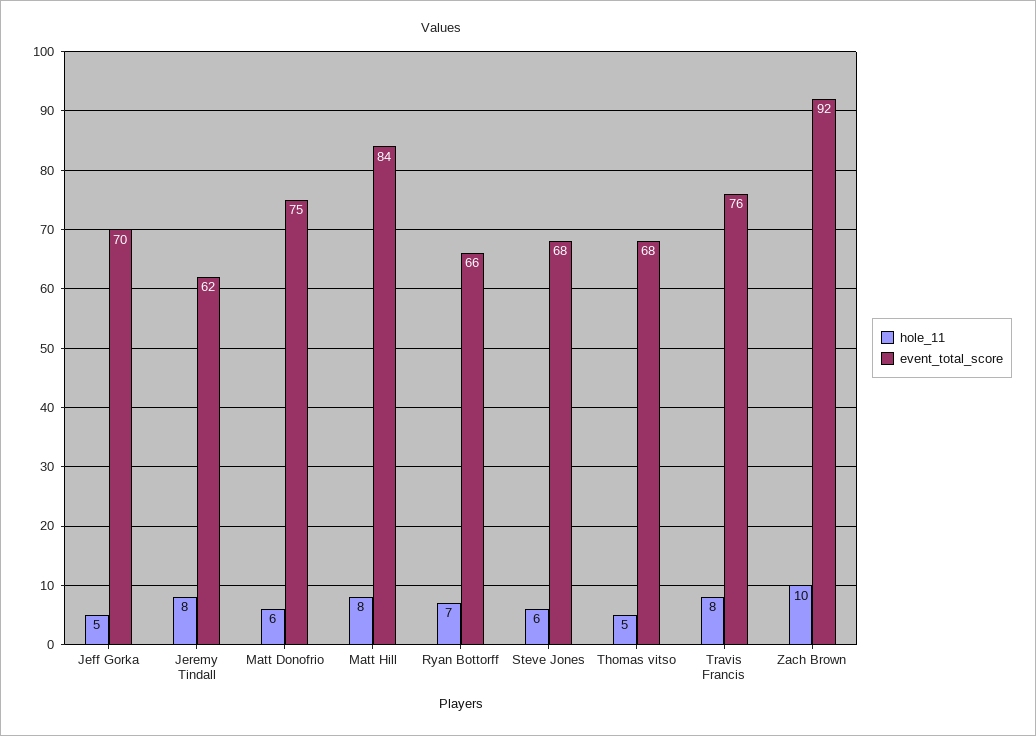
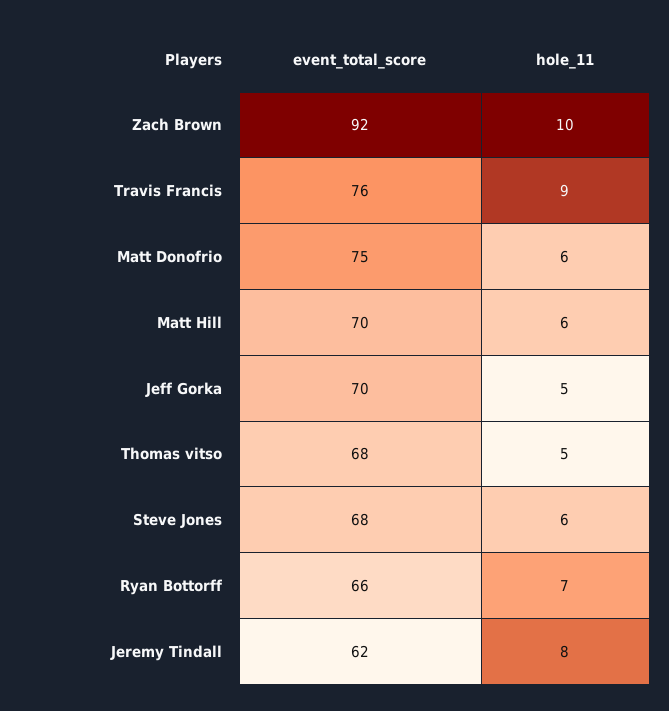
  {
    "hole_11": {
      "Jeff Gorka": 5,
      "Jeremy Tindall": 8,
      "Matt Donofrio": 6,
-     "Matt Hill": 8,
+     "Matt Hill": 6,
      "Ryan Bottorff": 7,
      "Steve Jones": 6,
      "Thomas vitso": 5,
-     "Travis Francis": 8,
+     "Travis Francis": 9,
      "Zach Brown": 10
    },
    "event_total_score": {
      "Jeff Gorka": 70,
      "Jeremy Tindall": 62,
      "Matt Donofrio": 75,
-     "Matt Hill": 84,
+     "Matt Hill": 70,
      "Ryan Bottorff": 66,
      "Steve Jones": 68,
      "Thomas vitso": 68,
      "Travis Francis": 76,
      "Zach Brown": 92
    }
  }

